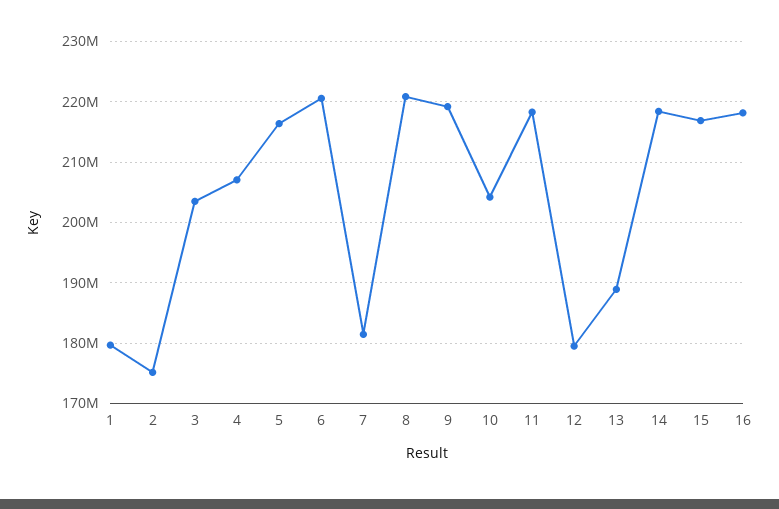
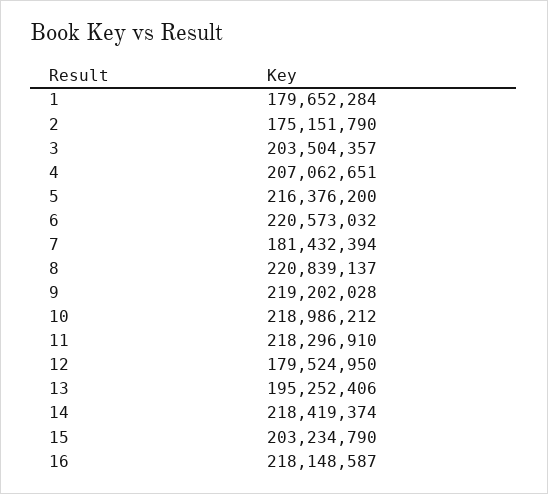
  {
    "1": 179652284,
    "2": 175151790,
    "3": 203504357,
    "4": 207062651,
    "5": 216376200,
    "6": 220573032,
    "7": 181432394,
    "8": 220839137,
    "9": 219202028,
-   "10": 204000000,
+   "10": 218986212,
    "11": 218296910,
    "12": 179524950,
-   "13": 189000000,
+   "13": 195252406,
    "14": 218419374,
-   "15": 217000000,
+   "15": 203234790,
    "16": 218148587
  }

